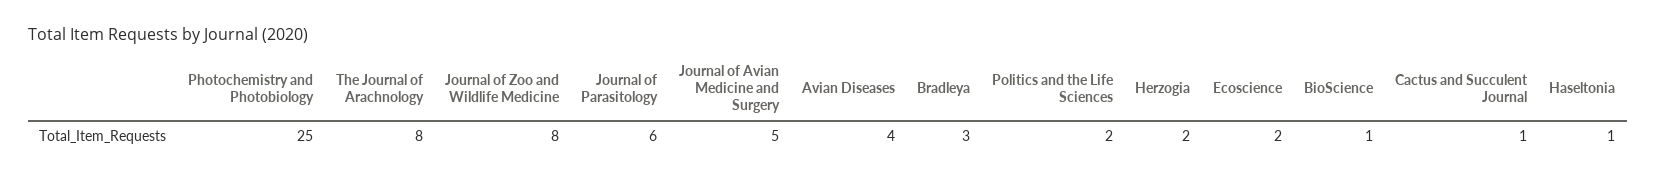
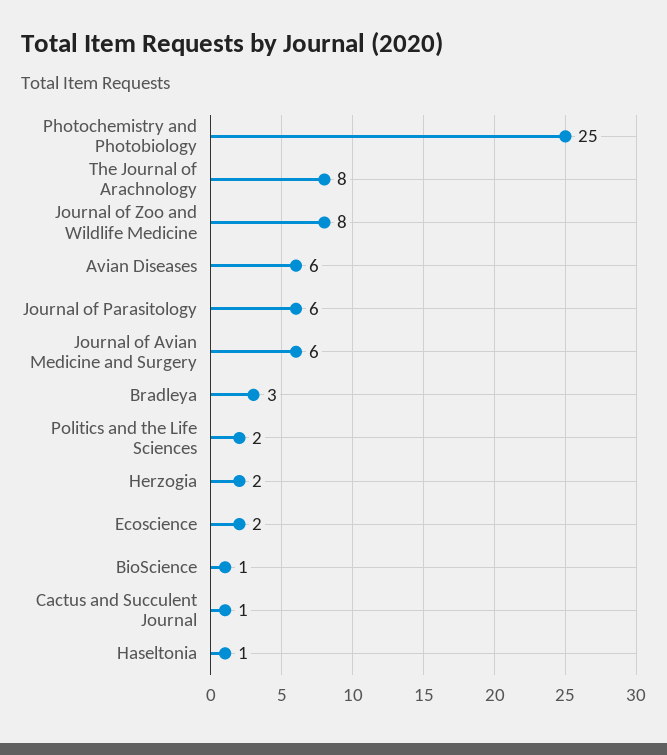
  {
    "Photochemistry and Photobiology": 25,
    "The Journal of Arachnology": 8,
    "Journal of Zoo and Wildlife Medicine": 8,
    "Journal of Parasitology": 6,
-   "Journal of Avian Medicine and Surgery": 5,
+   "Journal of Avian Medicine and Surgery": 6,
-   "Avian Diseases": 4,
+   "Avian Diseases": 6,
    "Bradleya": 3,
    "Politics and the Life Sciences": 2,
    "Herzogia": 2,
    "Ecoscience": 2,
    "BioScience": 1,
    "Cactus and Succulent Journal": 1,
    "Haseltonia": 1
  }

